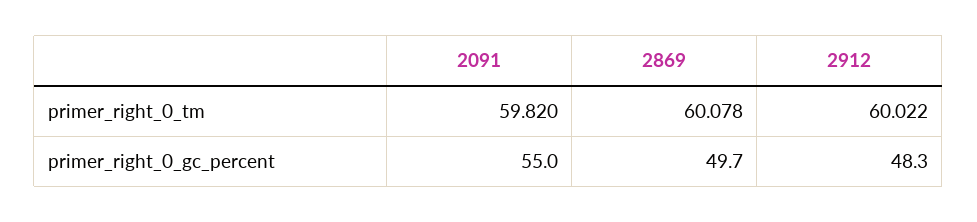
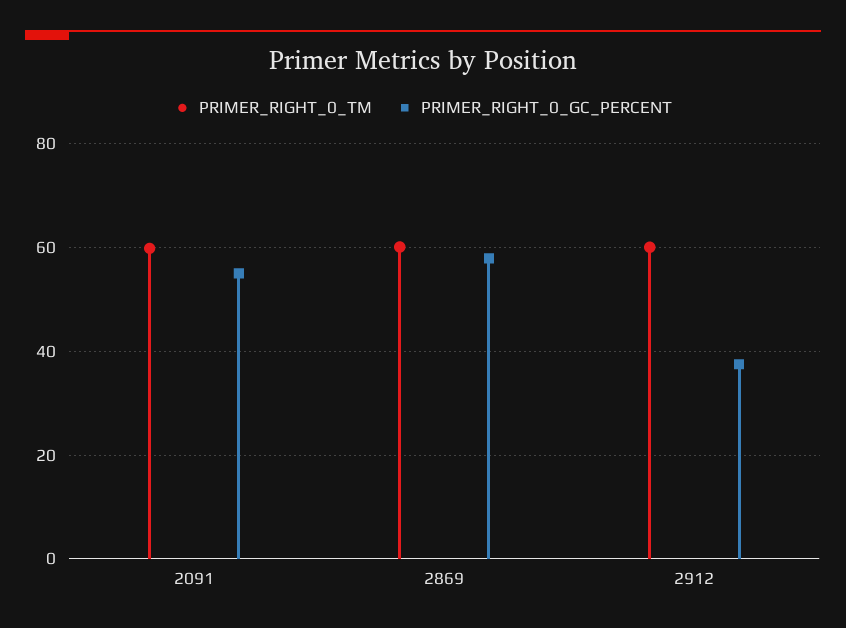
  {
    "primer_right_0_tm": {
      "2091": 59.82,
      "2869": 60.078,
      "2912": 60.022
    },
    "primer_right_0_gc_percent": {
      "2091": 55,
-     "2869": 49.7,
+     "2869": 58,
-     "2912": 48.3
+     "2912": 38
    }
  }

